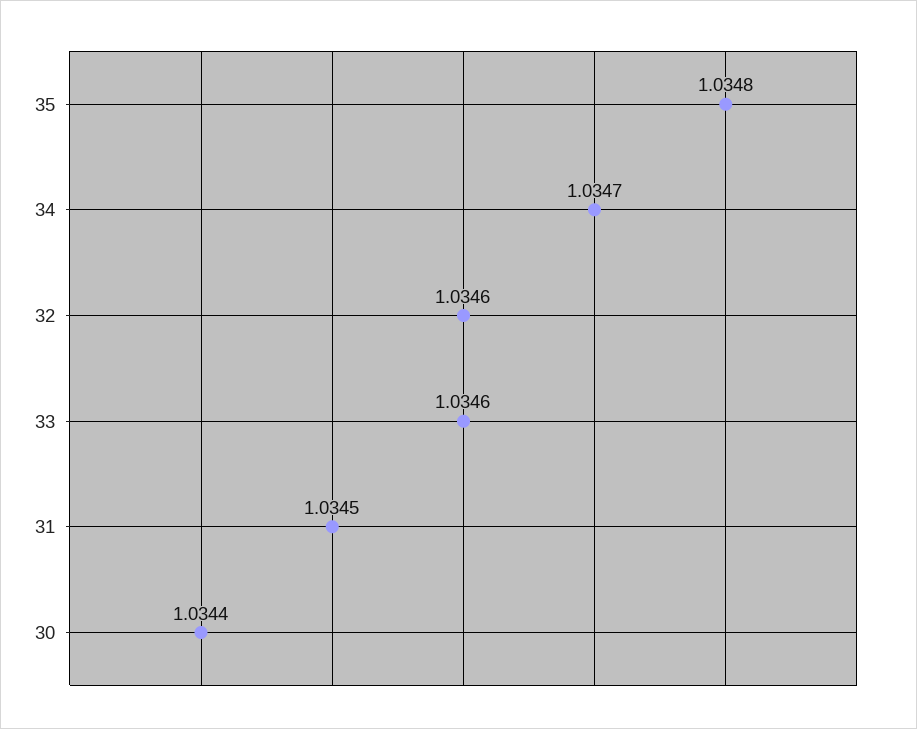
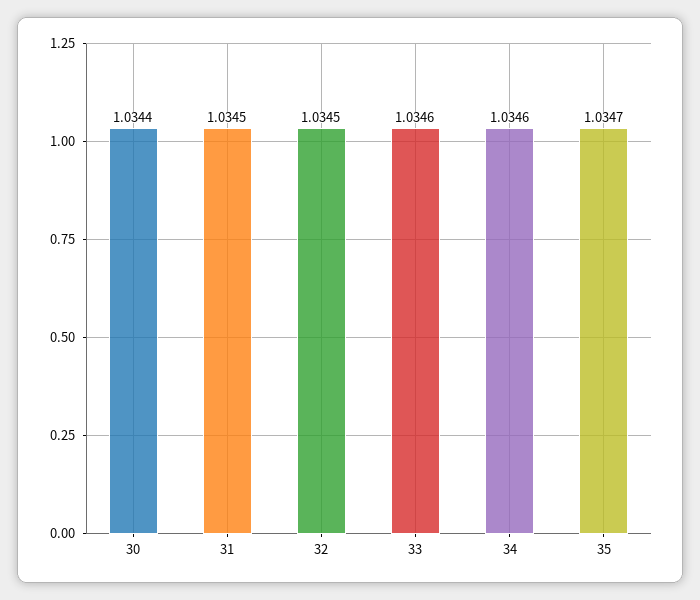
  {
-   "35": 1.0348,
+   "35": 1.0347,
-   "34": 1.0347,
+   "34": 1.0346,
-   "32": 1.0346,
+   "32": 1.0345,
    "33": 1.0346,
    "31": 1.0345,
    "30": 1.0344
  }

